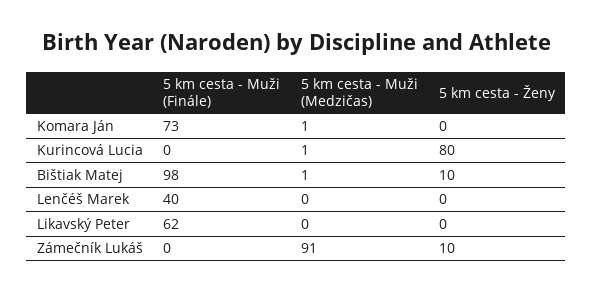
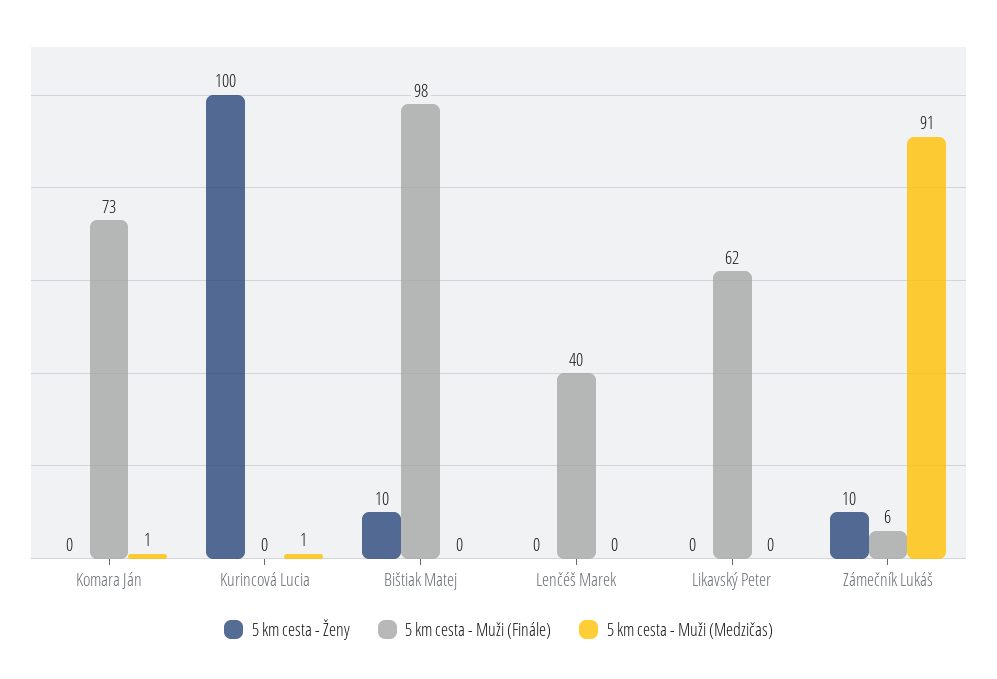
  {
    "5 km cesta - Muži (Finále)": {
      "Komara Ján": 73,
      "Kurincová Lucia": 0,
      "Bištiak Matej": 98,
      "Lenčéš Marek": 40,
      "Likavský Peter": 62,
-     "Zámečník Lukáš": 0
+     "Zámečník Lukáš": 6
    },
    "5 km cesta - Muži (Medzičas)": {
      "Komara Ján": 1,
      "Kurincová Lucia": 1,
-     "Bištiak Matej": 1,
+     "Bištiak Matej": 0,
      "Lenčéš Marek": 0,
      "Likavský Peter": 0,
      "Zámečník Lukáš": 91
    },
    "5 km cesta - Ženy": {
      "Komara Ján": 0,
-     "Kurincová Lucia": 80,
+     "Kurincová Lucia": 100,
      "Bištiak Matej": 10,
      "Lenčéš Marek": 0,
      "Likavský Peter": 0,
      "Zámečník Lukáš": 10
    }
  }

